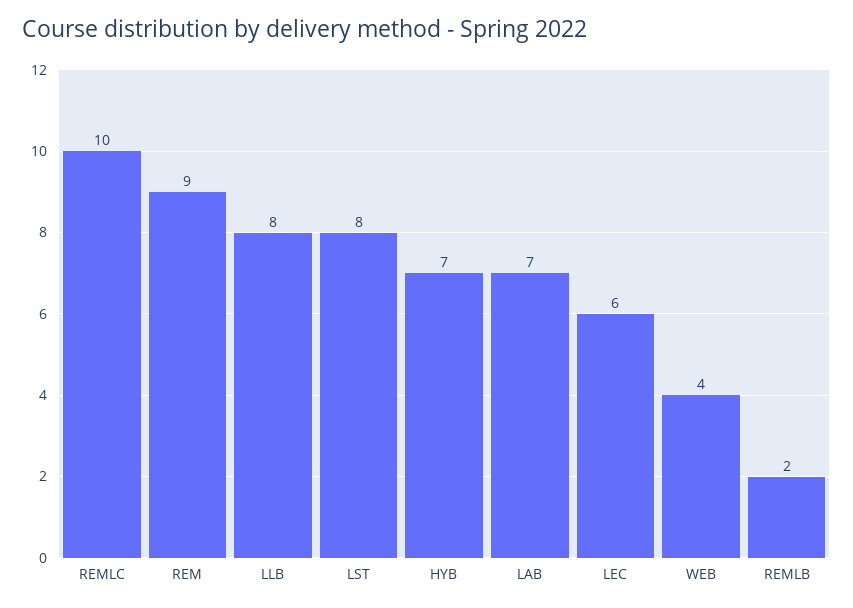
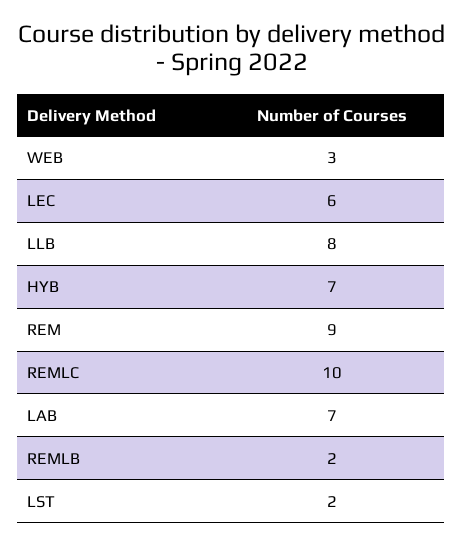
  {
    "REMLC": 10,
    "REM": 9,
    "LLB": 8,
-   "LST": 8,
+   "LST": 2,
    "HYB": 7,
    "LAB": 7,
    "LEC": 6,
-   "WEB": 4,
+   "WEB": 3,
    "REMLB": 2
  }

